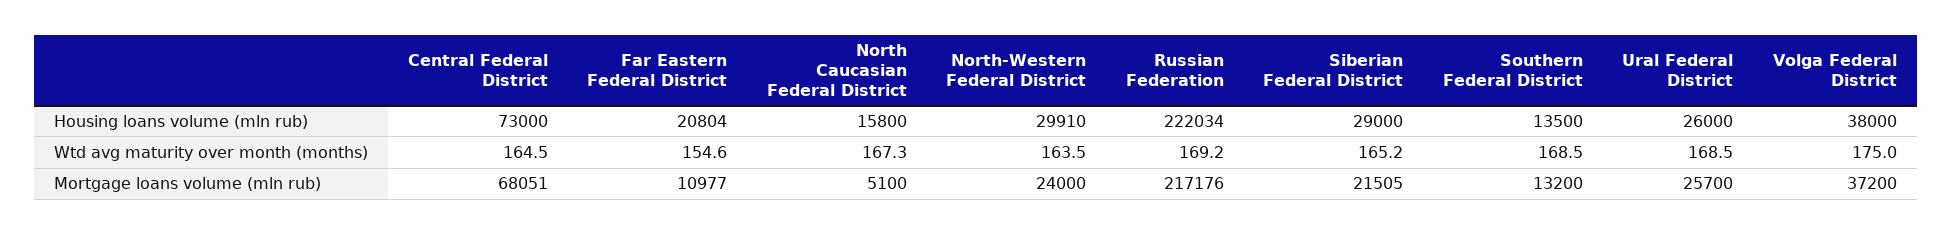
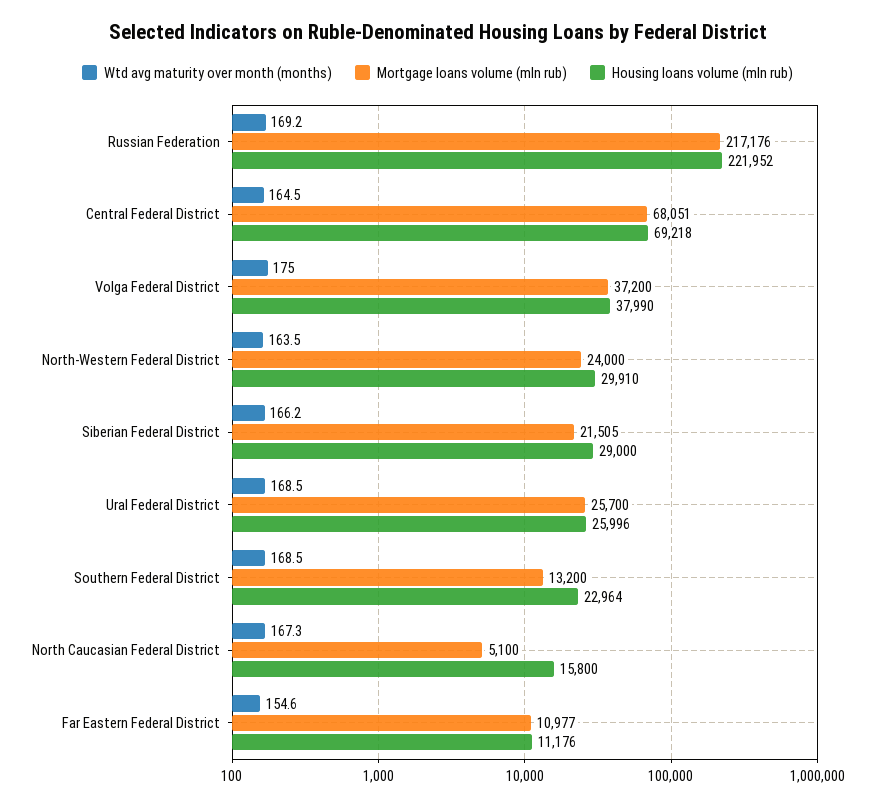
  {
    "Housing loans volume (mln rub)": {
-     "Central Federal District": 73000,
+     "Central Federal District": 69218,
-     "Far Eastern Federal District": 20804,
+     "Far Eastern Federal District": 11176,
      "North Caucasian Federal District": 15800,
      "North-Western Federal District": 29910,
-     "Russian Federation": 222034,
+     "Russian Federation": 221952,
      "Siberian Federal District": 29000,
-     "Southern Federal District": 13500,
+     "Southern Federal District": 22964,
-     "Ural Federal District": 26000,
+     "Ural Federal District": 25996,
-     "Volga Federal District": 38000
+     "Volga Federal District": 37990
    },
    "Wtd avg maturity over month (months)": {
      "Central Federal District": 164.5,
      "Far Eastern Federal District": 154.6,
      "North Caucasian Federal District": 167.3,
      "North-Western Federal District": 163.5,
      "Russian Federation": 169.2,
-     "Siberian Federal District": 165.2,
+     "Siberian Federal District": 166.2,
      "Southern Federal District": 168.5,
      "Ural Federal District": 168.5,
      "Volga Federal District": 175
    },
    "Mortgage loans volume (mln rub)": {
      "Central Federal District": 68051,
      "Far Eastern Federal District": 10977,
      "North Caucasian Federal District": 5100,
      "North-Western Federal District": 24000,
      "Russian Federation": 217176,
      "Siberian Federal District": 21505,
      "Southern Federal District": 13200,
      "Ural Federal District": 25700,
      "Volga Federal District": 37200
    }
  }

